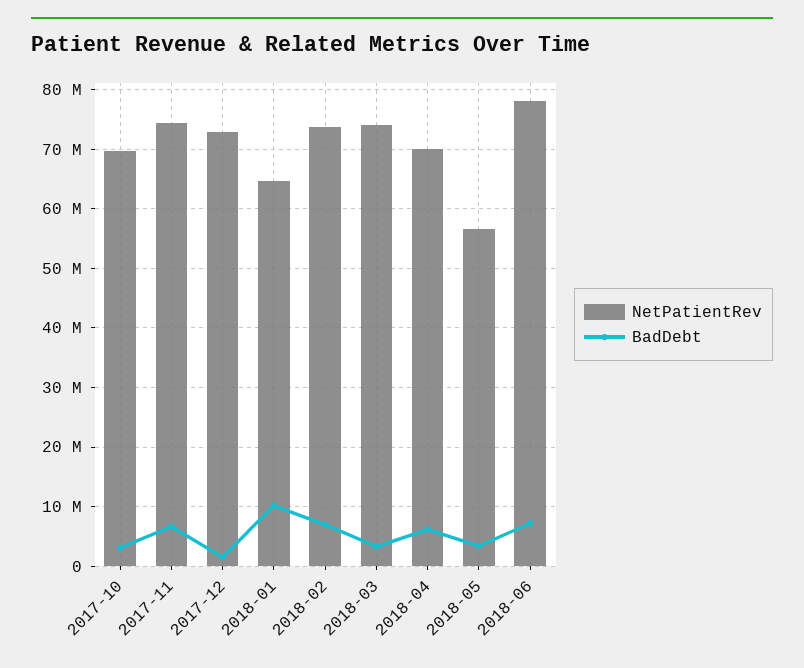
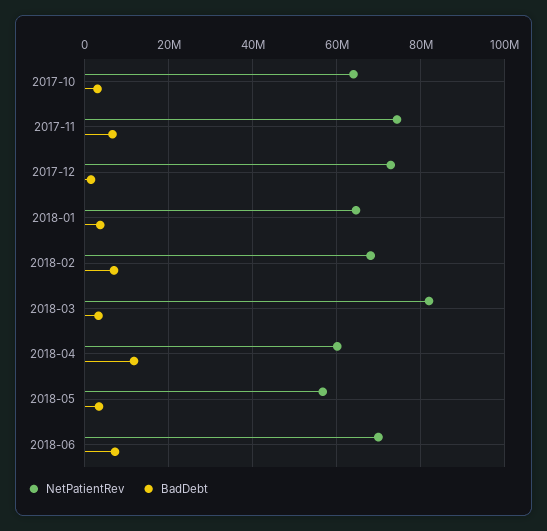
  {
    "NetPatientRev": {
-     "2017-10": 70000000,
+     "2017-10": 64000000,
      "2017-11": 74000000,
      "2017-12": 72000000,
      "2018-01": 64000000,
-     "2018-02": 74000000,
+     "2018-02": 68000000,
-     "2018-03": 74000000,
+     "2018-03": 82000000,
-     "2018-04": 70000000,
+     "2018-04": 60000000,
      "2018-05": 56000000,
-     "2018-06": 78000000
+     "2018-06": 70000000
    },
    "BadDebt": {
      "2017-10": 4000000,
      "2017-11": 6000000,
      "2017-12": 2000000,
-     "2018-01": 10000000,
+     "2018-01": 4000000,
      "2018-02": 6000000,
      "2018-03": 4000000,
-     "2018-04": 6000000,
+     "2018-04": 12000000,
      "2018-05": 4000000,
      "2018-06": 8000000
    }
  }

